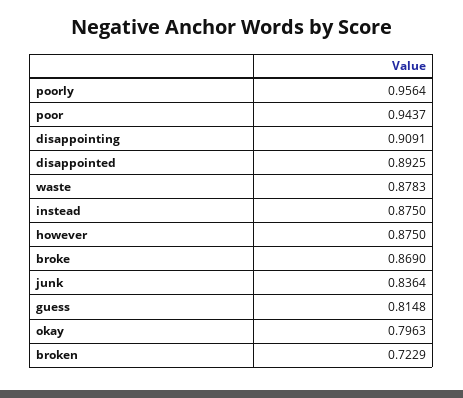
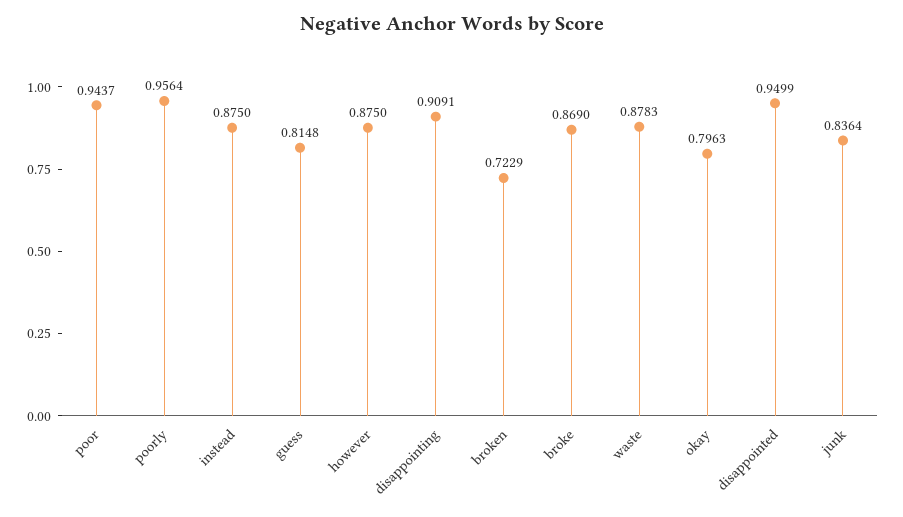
  {
    "poorly": 0.9564,
    "poor": 0.9437,
    "disappointing": 0.9091,
-   "disappointed": 0.8925,
+   "disappointed": 0.9499,
    "waste": 0.8783,
    "instead": 0.875,
    "however": 0.875,
    "broke": 0.869,
    "junk": 0.8364,
    "guess": 0.8148,
    "okay": 0.7963,
    "broken": 0.7229
  }

